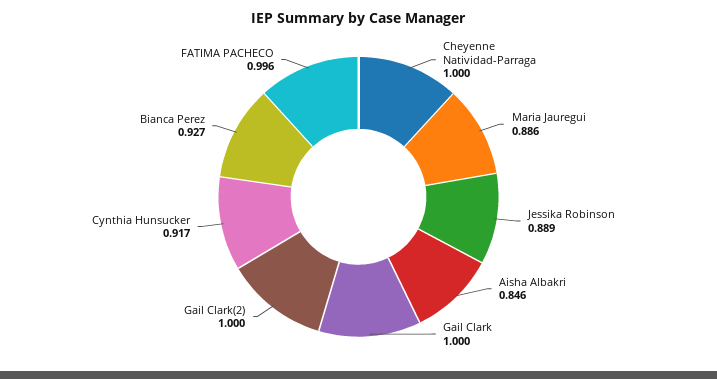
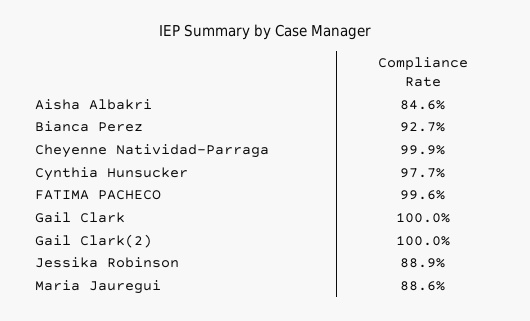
  {
-   "Cheyenne Natividad-Parraga": 1,
+   "Cheyenne Natividad-Parraga": 0.999,
    "Maria Jauregui": 0.886,
    "Jessika Robinson": 0.889,
    "Aisha Albakri": 0.846,
    "Gail Clark": 1,
    "Gail Clark(2)": 1,
-   "Cynthia Hunsucker": 0.917,
+   "Cynthia Hunsucker": 0.977,
    "Bianca Perez": 0.927,
    "FATIMA PACHECO": 0.996
  }

